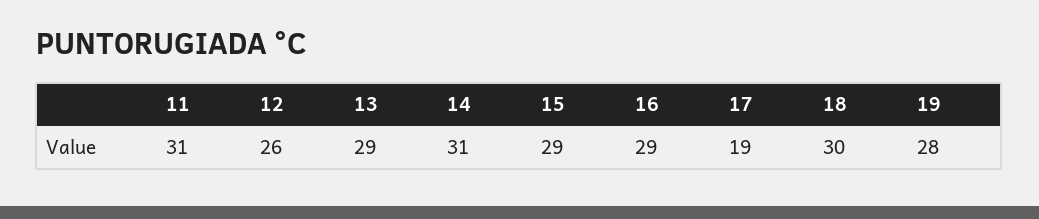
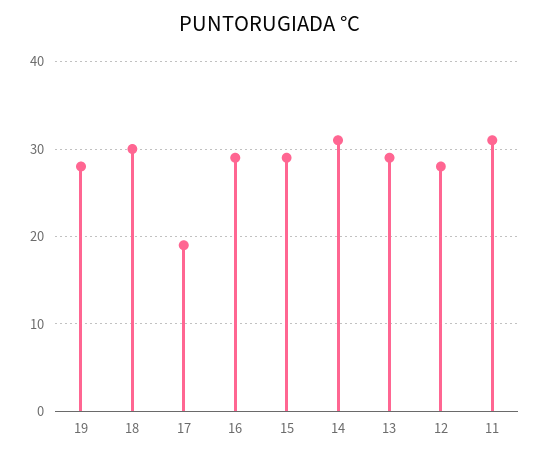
  {
    "11": 31,
-   "12": 26,
+   "12": 28,
    "13": 29,
    "14": 31,
    "15": 29,
    "16": 29,
    "17": 19,
    "18": 30,
    "19": 28
  }

